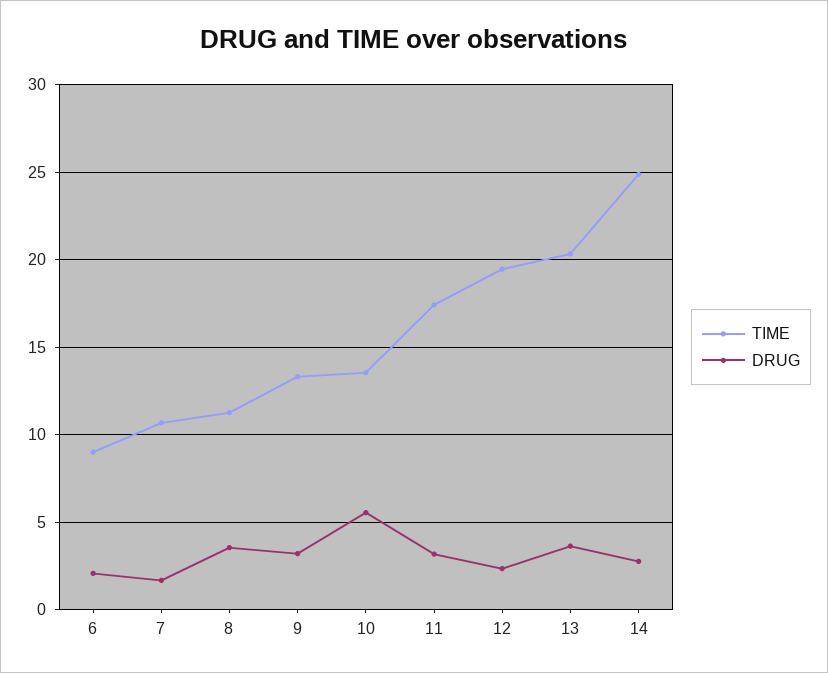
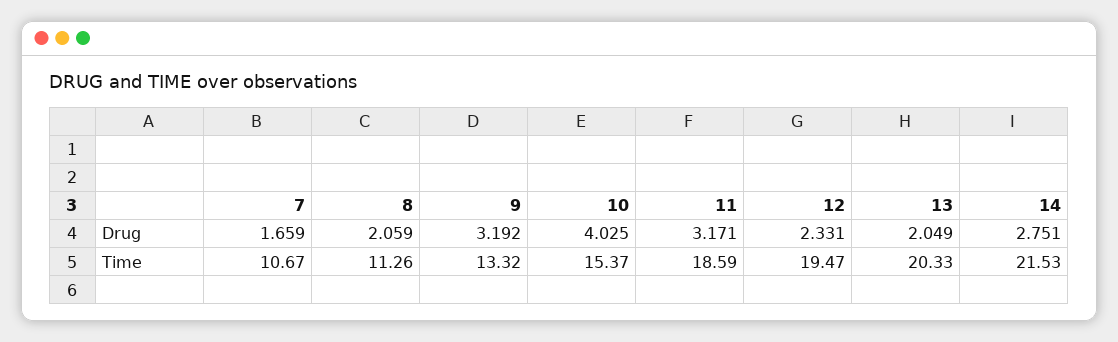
  {
    "TIME": {
-     "6": 9,
      "7": 10.67,
      "8": 11.26,
      "9": 13.32,
-     "10": 13.5,
+     "10": 15.37,
-     "11": 17.5,
+     "11": 18.59,
      "12": 19.47,
      "13": 20.33,
-     "14": 25
+     "14": 21.53
    },
    "DRUG": {
-     "6": 2,
      "7": 1.659,
-     "8": 3.5,
+     "8": 2.059,
      "9": 3.192,
-     "10": 5.5,
+     "10": 4.025,
      "11": 3.171,
      "12": 2.331,
-     "13": 3.5,
+     "13": 2.049,
      "14": 2.751
    }
  }

